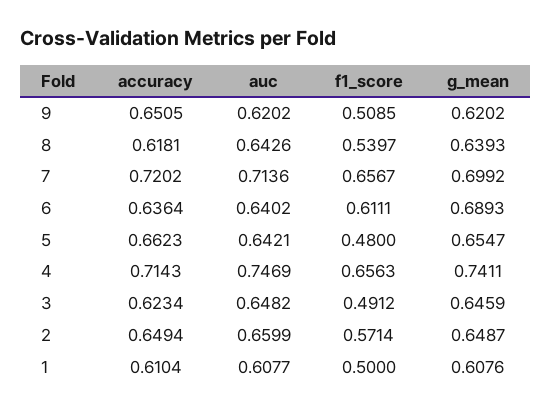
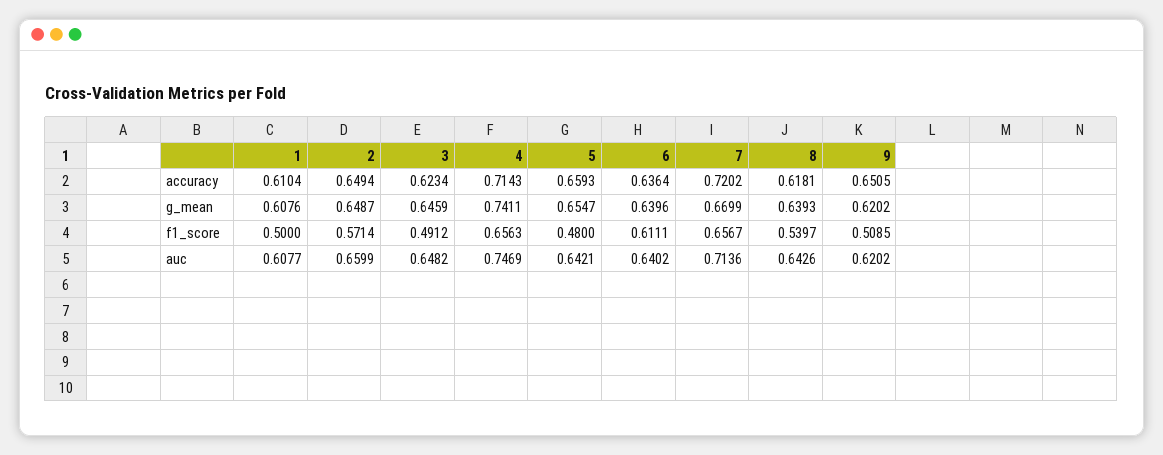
  {
    "accuracy": {
      "9": 0.6505,
      "8": 0.6181,
      "7": 0.7202,
      "6": 0.6364,
-     "5": 0.6623,
+     "5": 0.6593,
      "4": 0.7143,
      "3": 0.6234,
      "2": 0.6494,
      "1": 0.6104
    },
    "auc": {
      "9": 0.6202,
      "8": 0.6426,
      "7": 0.7136,
      "6": 0.6402,
      "5": 0.6421,
      "4": 0.7469,
      "3": 0.6482,
      "2": 0.6599,
      "1": 0.6077
    },
    "f1_score": {
      "9": 0.5085,
      "8": 0.5397,
      "7": 0.6567,
      "6": 0.6111,
      "5": 0.48,
      "4": 0.6563,
      "3": 0.4912,
      "2": 0.5714,
      "1": 0.5
    },
    "g_mean": {
      "9": 0.6202,
      "8": 0.6393,
-     "7": 0.6992,
+     "7": 0.6699,
-     "6": 0.6893,
+     "6": 0.6396,
      "5": 0.6547,
      "4": 0.7411,
      "3": 0.6459,
      "2": 0.6487,
      "1": 0.6076
    }
  }

